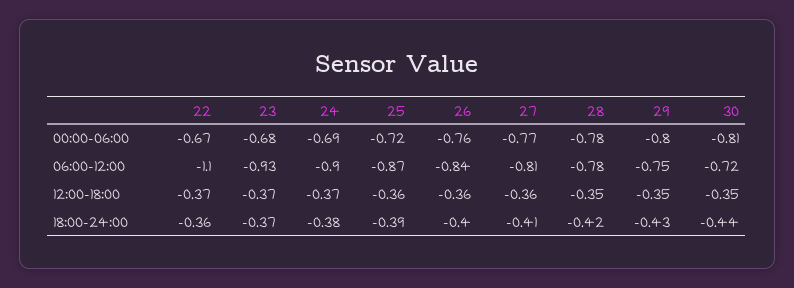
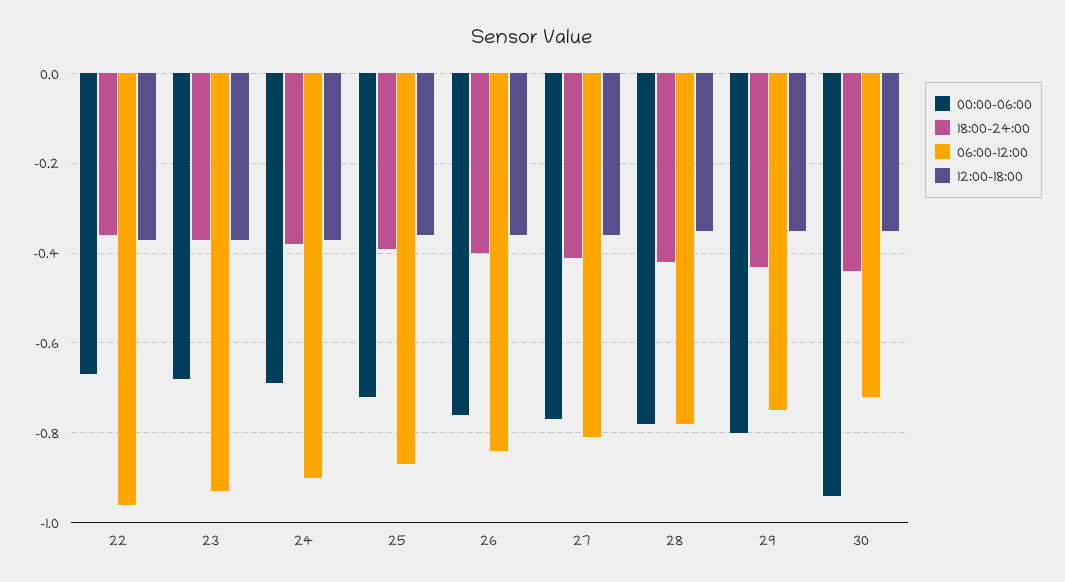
  {
    "00:00-06:00": {
      "22": -0.67,
      "23": -0.68,
      "24": -0.69,
      "25": -0.72,
      "26": -0.76,
      "27": -0.77,
      "28": -0.78,
      "29": -0.8,
-     "30": -0.81
+     "30": -0.95
    },
    "06:00-12:00": {
-     "22": -1.1,
+     "22": -0.95,
      "23": -0.93,
      "24": -0.9,
      "25": -0.87,
      "26": -0.84,
      "27": -0.81,
      "28": -0.78,
      "29": -0.75,
      "30": -0.72
    },
    "12:00-18:00": {
      "22": -0.37,
      "23": -0.37,
      "24": -0.37,
      "25": -0.36,
      "26": -0.36,
      "27": -0.36,
      "28": -0.35,
      "29": -0.35,
      "30": -0.35
    },
    "18:00-24:00": {
      "22": -0.36,
      "23": -0.37,
      "24": -0.38,
      "25": -0.39,
      "26": -0.4,
      "27": -0.41,
      "28": -0.42,
      "29": -0.43,
      "30": -0.44
    }
  }

